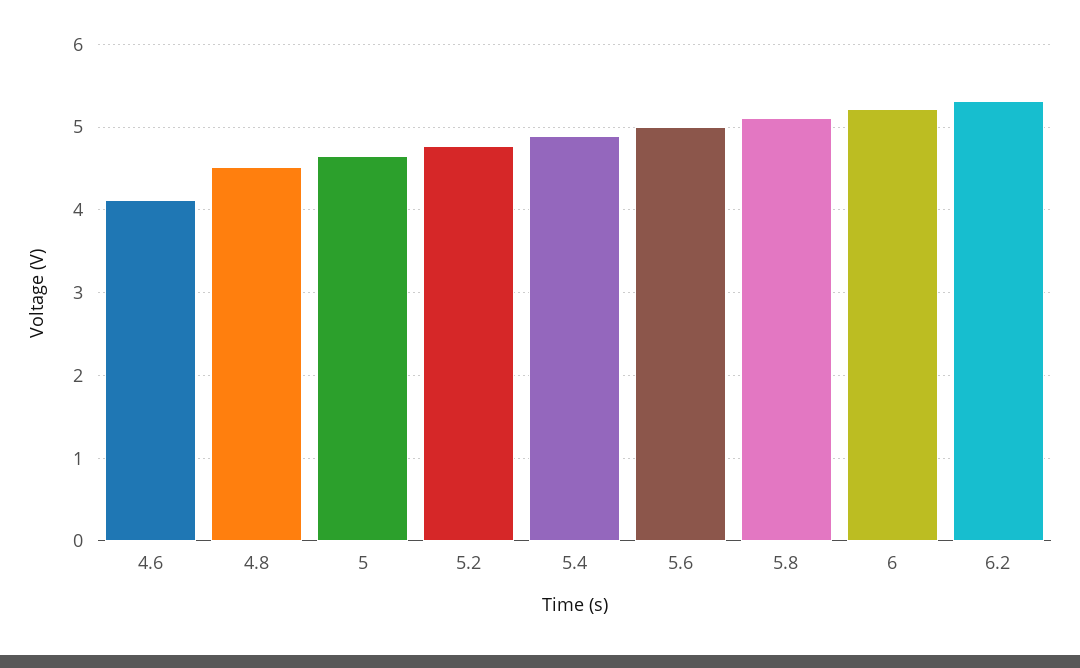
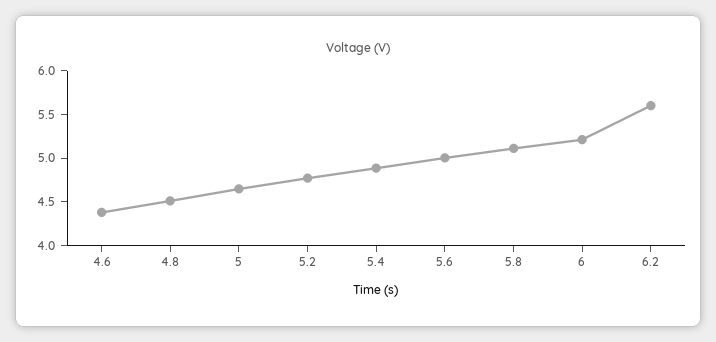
  {
-   "4.6": 4.1,
+   "4.6": 4.4,
    "4.8": 4.5,
    "5": 4.6,
    "5.2": 4.8,
    "5.4": 4.9,
    "5.6": 5,
    "5.8": 5.1,
    "6": 5.2,
-   "6.2": 5.3
+   "6.2": 5.6
  }

